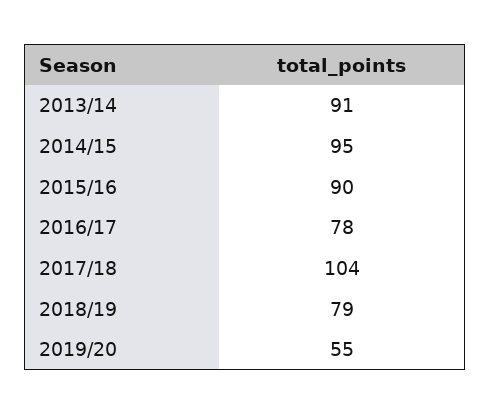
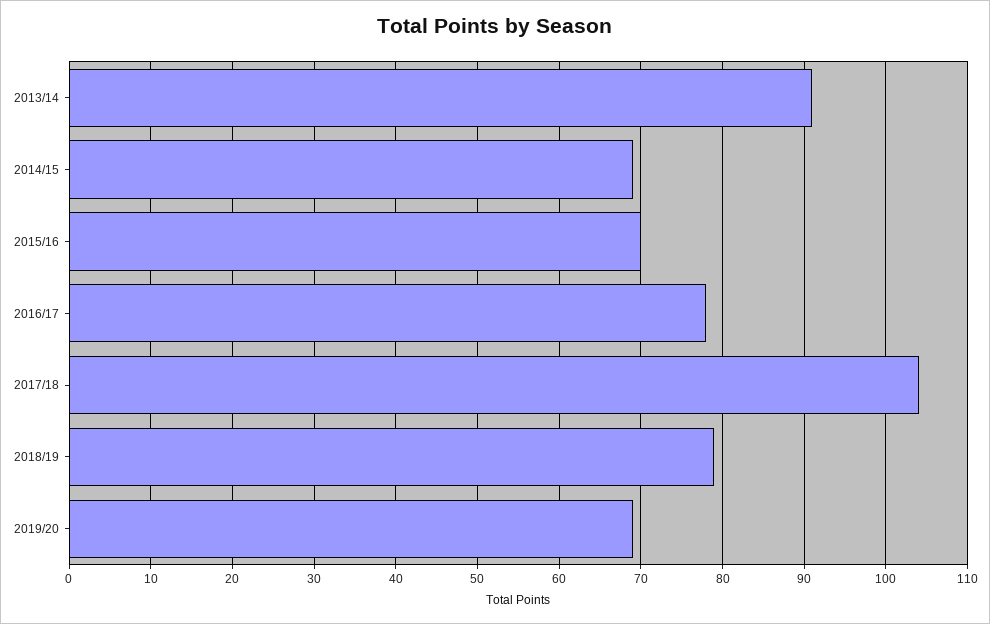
  {
    "2013/14": 91,
-   "2014/15": 95,
+   "2014/15": 69,
-   "2015/16": 90,
+   "2015/16": 70,
    "2016/17": 78,
    "2017/18": 104,
    "2018/19": 79,
-   "2019/20": 55
+   "2019/20": 69
  }

